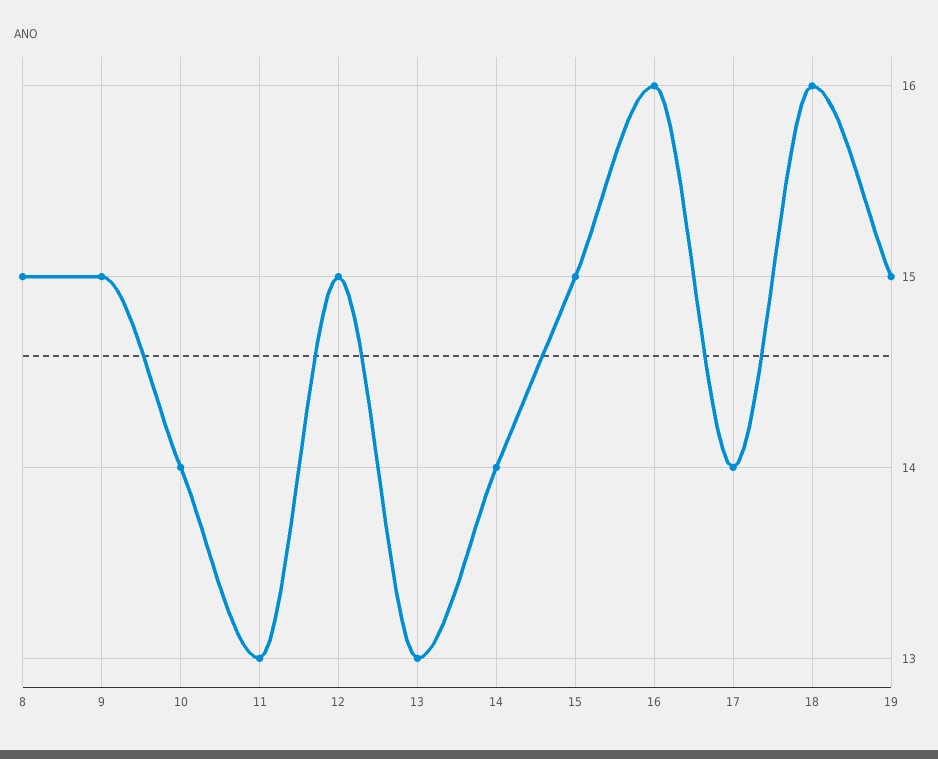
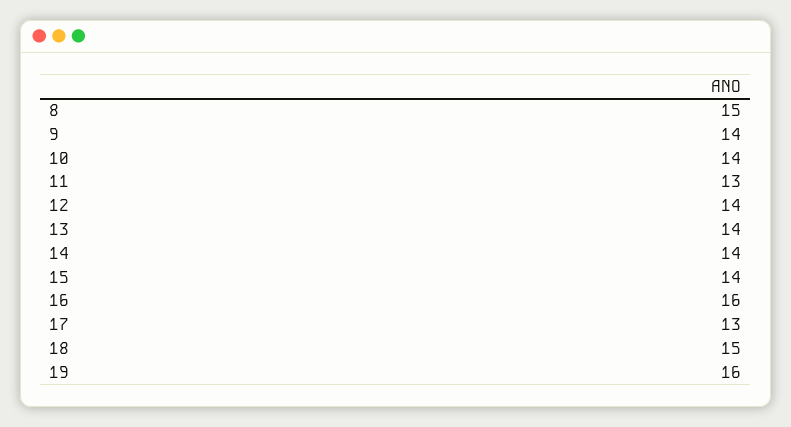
  {
    "8": 15,
-   "9": 15,
+   "9": 14,
    "10": 14,
    "11": 13,
-   "12": 15,
+   "12": 14,
-   "13": 13,
+   "13": 14,
    "14": 14,
-   "15": 15,
+   "15": 14,
    "16": 16,
-   "17": 14,
+   "17": 13,
-   "18": 16,
+   "18": 15,
-   "19": 15
+   "19": 16
  }

